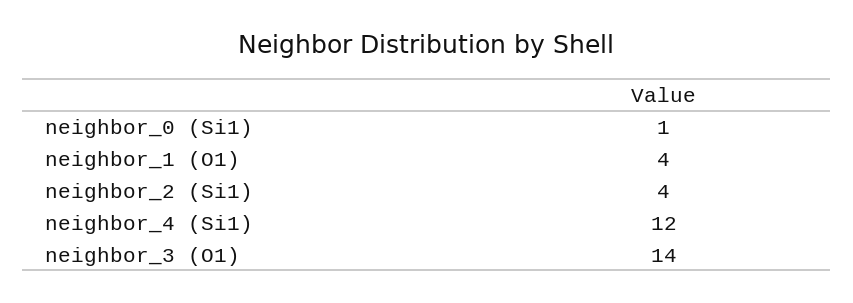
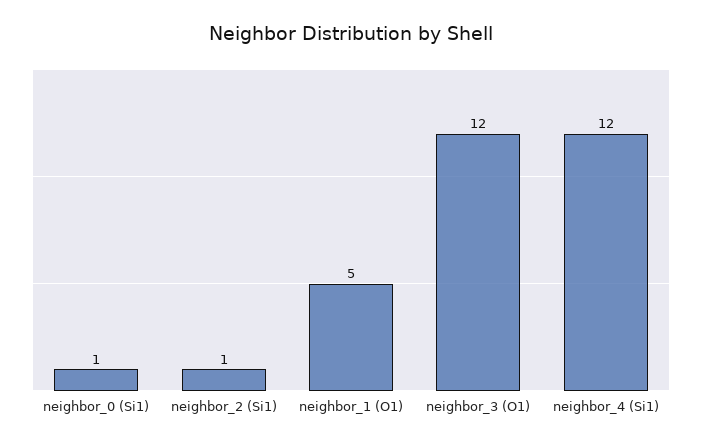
  {
    "neighbor_0 (Si1)": 1,
-   "neighbor_1 (O1)": 4,
+   "neighbor_1 (O1)": 5,
-   "neighbor_2 (Si1)": 4,
+   "neighbor_2 (Si1)": 1,
    "neighbor_4 (Si1)": 12,
-   "neighbor_3 (O1)": 14
+   "neighbor_3 (O1)": 12
  }

